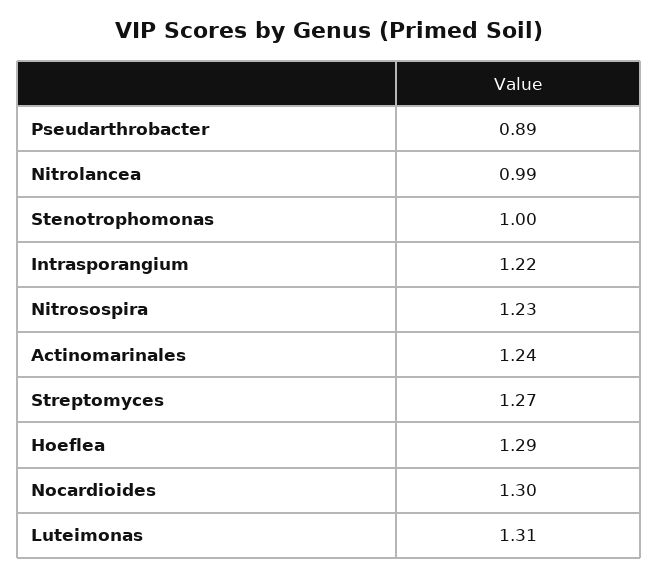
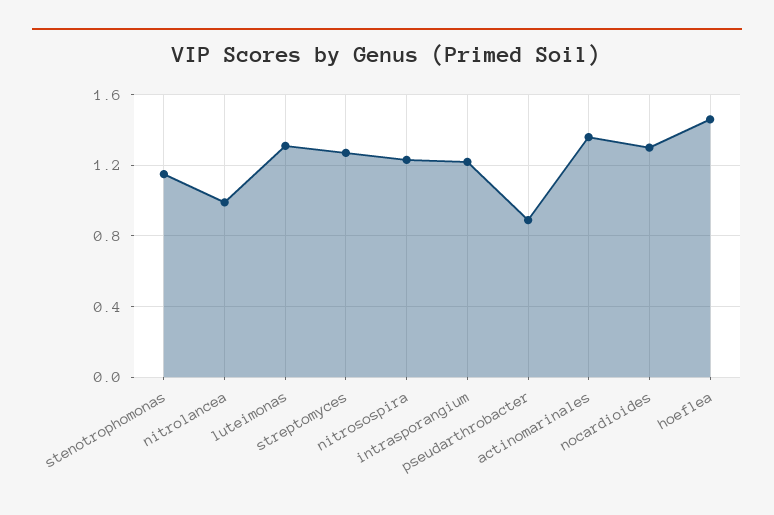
  {
    "Pseudarthrobacter": 0.89,
    "Nitrolancea": 0.99,
-   "Stenotrophomonas": 1,
+   "Stenotrophomonas": 1.15,
    "Intrasporangium": 1.22,
    "Nitrosospira": 1.23,
-   "Actinomarinales": 1.24,
+   "Actinomarinales": 1.35,
    "Streptomyces": 1.27,
-   "Hoeflea": 1.29,
+   "Hoeflea": 1.45,
    "Nocardioides": 1.3,
    "Luteimonas": 1.31
  }

